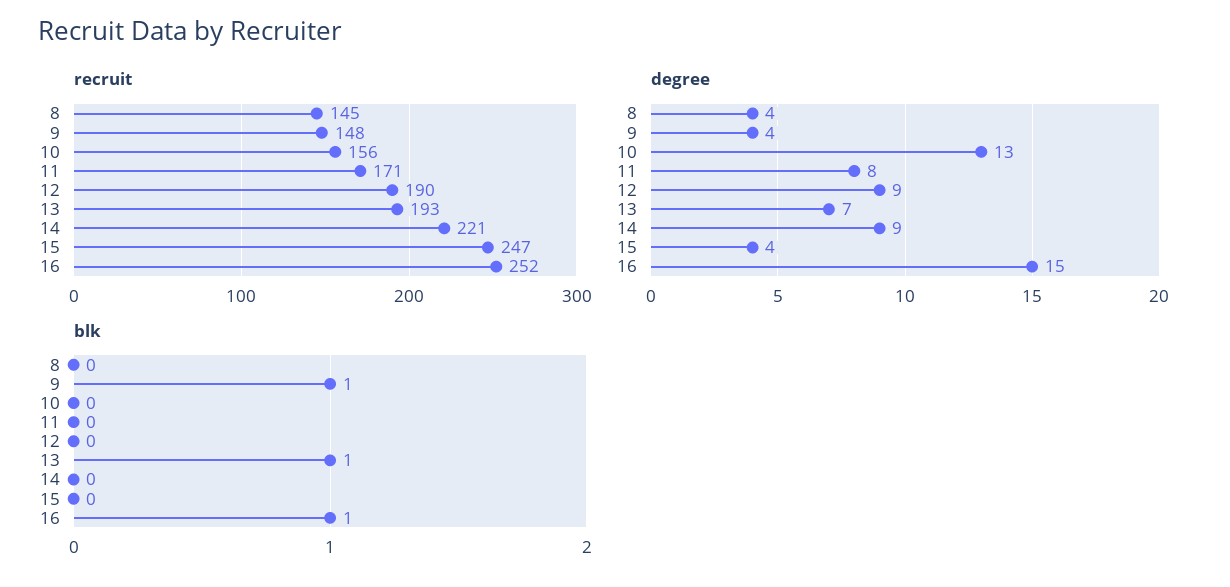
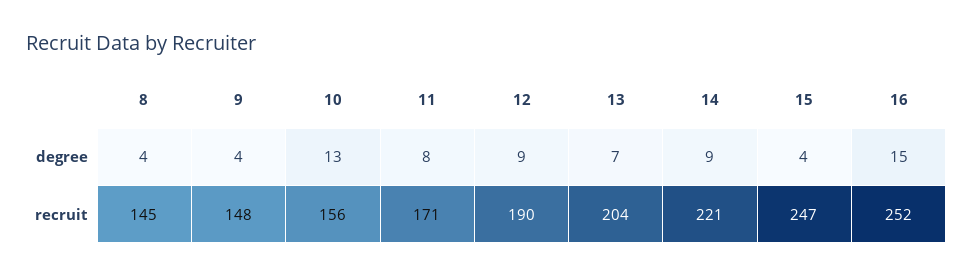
  {
    "recruit": {
      "8": 145,
      "9": 148,
      "10": 156,
      "11": 171,
      "12": 190,
-     "13": 193,
+     "13": 204,
      "14": 221,
      "15": 247,
      "16": 252
    },
    "degree": {
      "8": 4,
      "9": 4,
      "10": 13,
      "11": 8,
      "12": 9,
      "13": 7,
      "14": 9,
      "15": 4,
      "16": 15
-   },
+   }
-   "blk": {
-     "8": 0,
-     "9": 1,
-     "10": 0,
-     "11": 0,
-     "12": 0,
-     "13": 1,
-     "14": 0,
-     "15": 0,
-     "16": 1
-   }
  }

